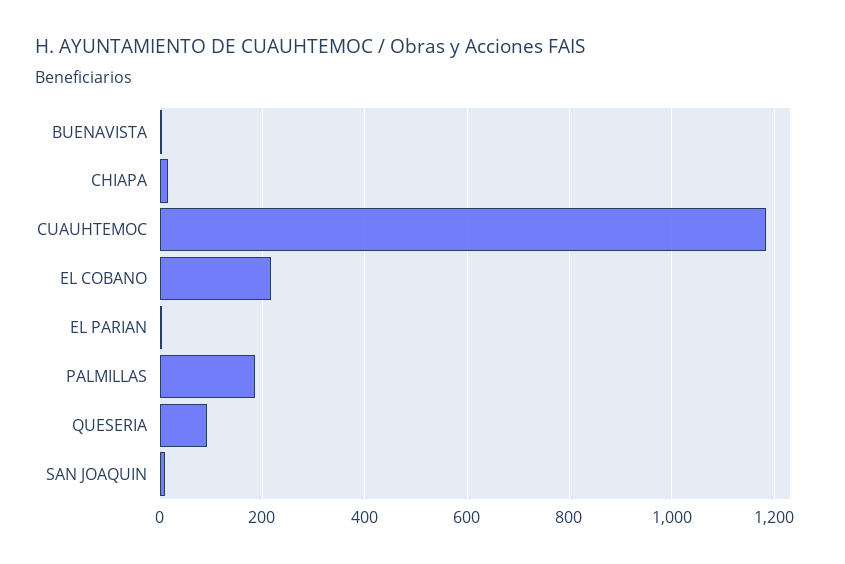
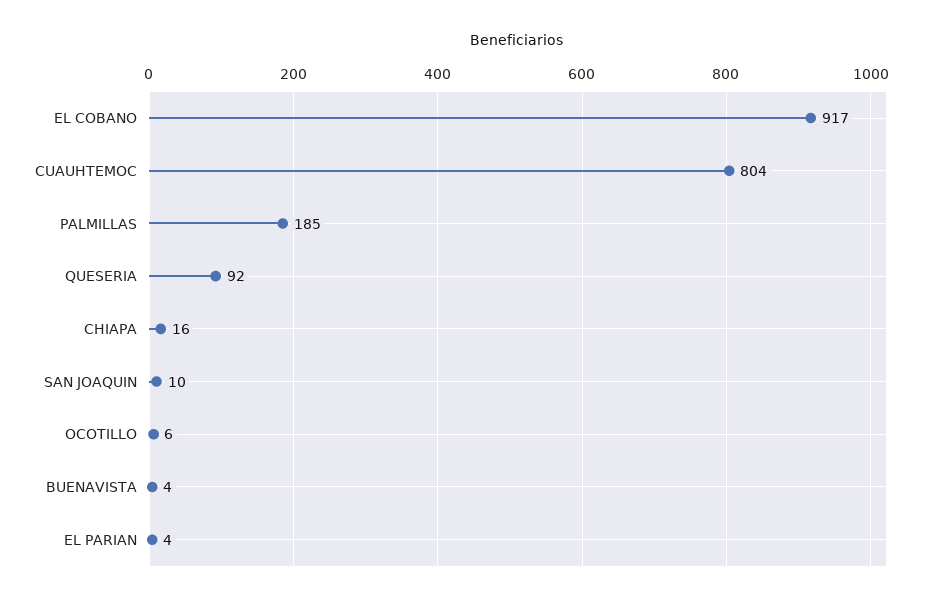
  {
    "BUENAVISTA": 4,
    "CHIAPA": 16,
-   "CUAUHTEMOC": 1180,
+   "CUAUHTEMOC": 804,
-   "EL COBANO": 220,
+   "EL COBANO": 917,
    "EL PARIAN": 4,
    "PALMILLAS": 185,
    "QUESERIA": 92,
-   "SAN JOAQUIN": 10
+   "SAN JOAQUIN": 10,
+   "OCOTILLO": 6
  }

